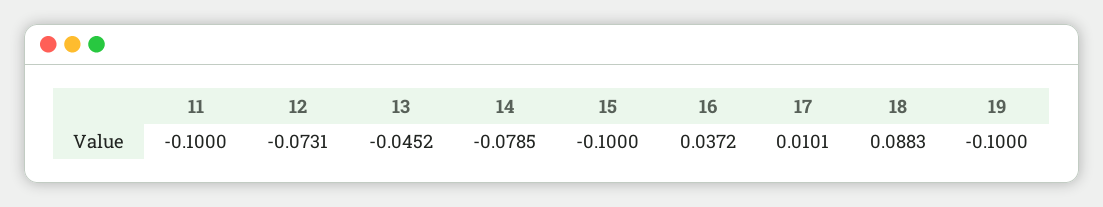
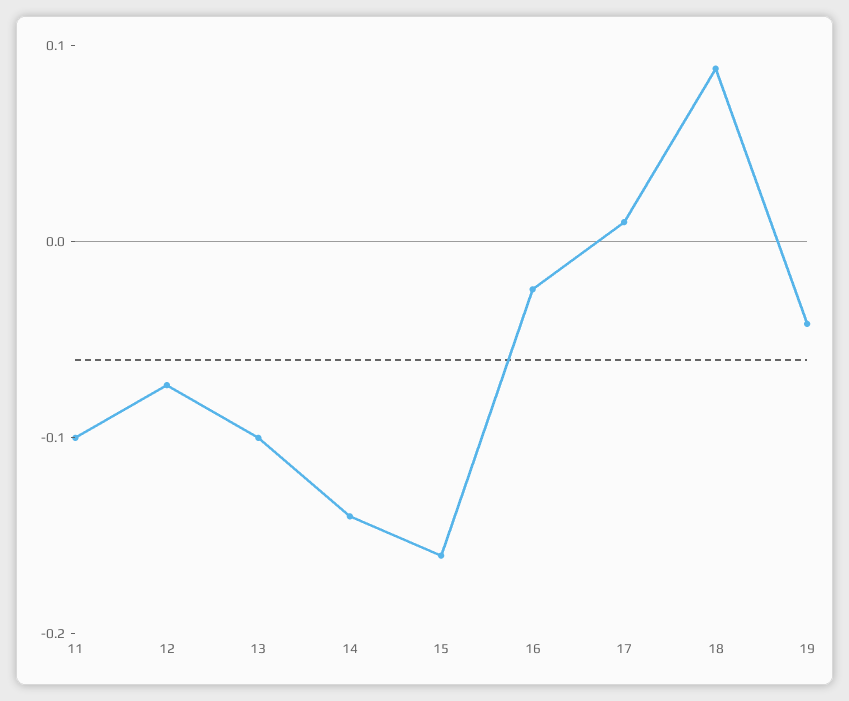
  {
    "11": -0.1,
    "12": -0.0731,
-   "13": -0.0452,
+   "13": -0.1,
-   "14": -0.0785,
+   "14": -0.14,
-   "15": -0.1,
+   "15": -0.16,
-   "16": 0.0372,
+   "16": -0.02,
    "17": 0.0101,
    "18": 0.0883,
-   "19": -0.1
+   "19": -0.04
  }

